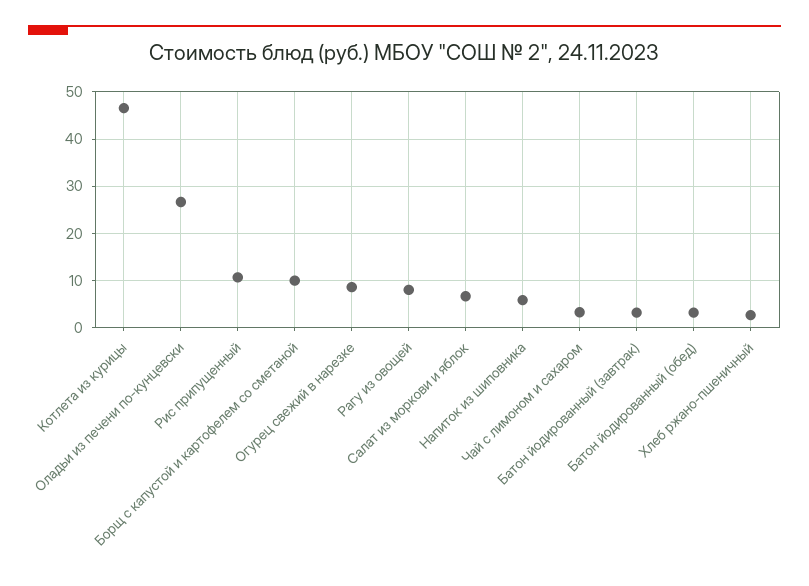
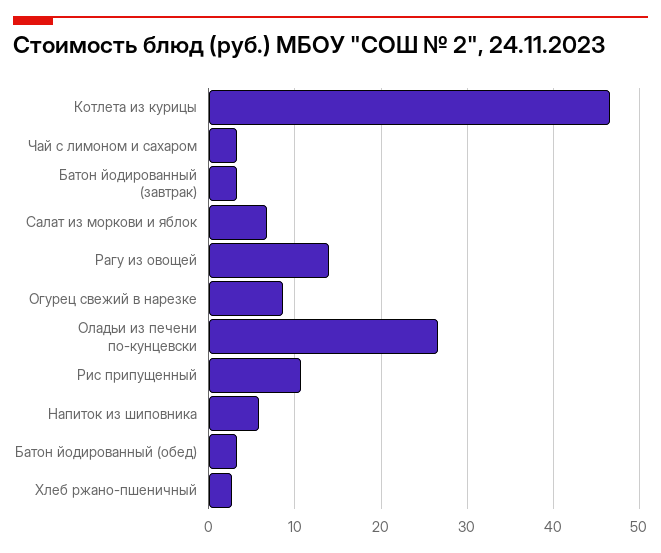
  {
    "Котлета из курицы": 47,
    "Оладьи из печени по-кунцевски": 27,
    "Рис припущенный": 11,
-   "Борщ с капустой и картофелем со сметаной": 10,
    "Огурец свежий в нарезке": 9,
-   "Рагу из овощей": 8,
+   "Рагу из овощей": 14,
    "Салат из моркови и яблок": 7,
    "Напиток из шиповника": 6,
    "Чай с лимоном и сахаром": 3,
    "Батон йодированный (завтрак)": 3,
    "Батон йодированный (обед)": 3,
    "Хлеб ржано-пшеничный": 3
  }

